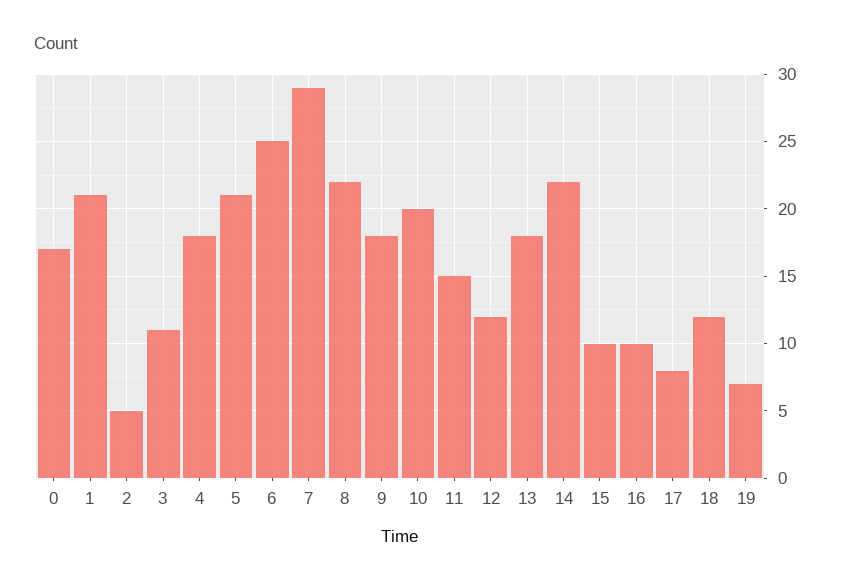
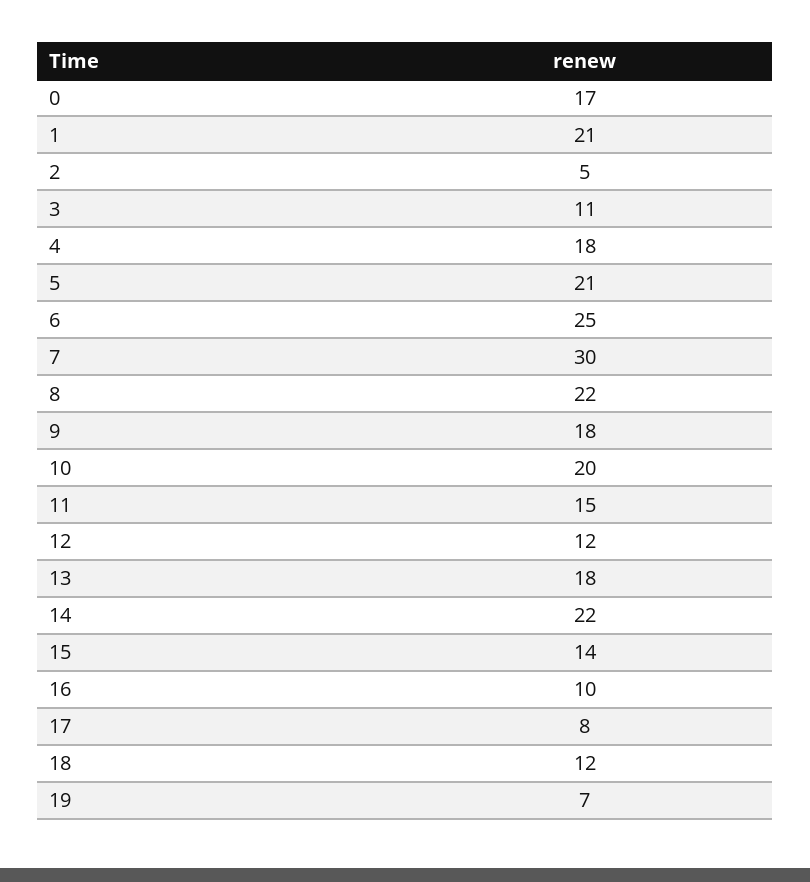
  {
    "0": 17,
    "1": 21,
    "2": 5,
    "3": 11,
    "4": 18,
    "5": 21,
    "6": 25,
-   "7": 29,
+   "7": 30,
    "8": 22,
    "9": 18,
    "10": 20,
    "11": 15,
    "12": 12,
    "13": 18,
    "14": 22,
-   "15": 10,
+   "15": 14,
    "16": 10,
    "17": 8,
    "18": 12,
    "19": 7
  }

